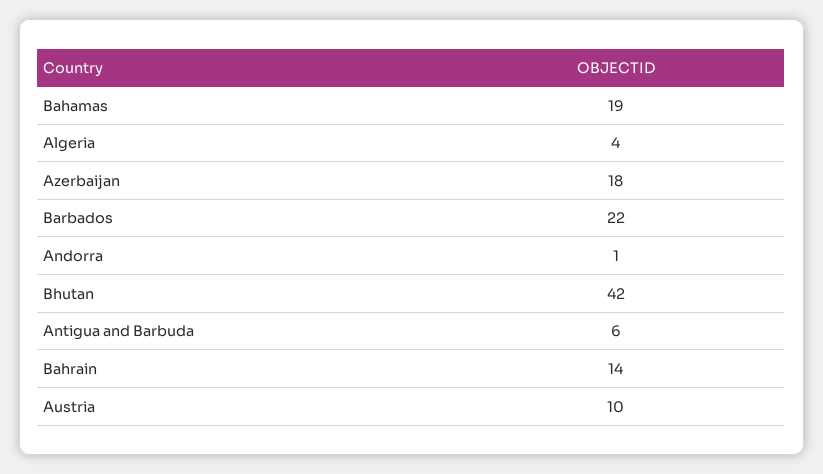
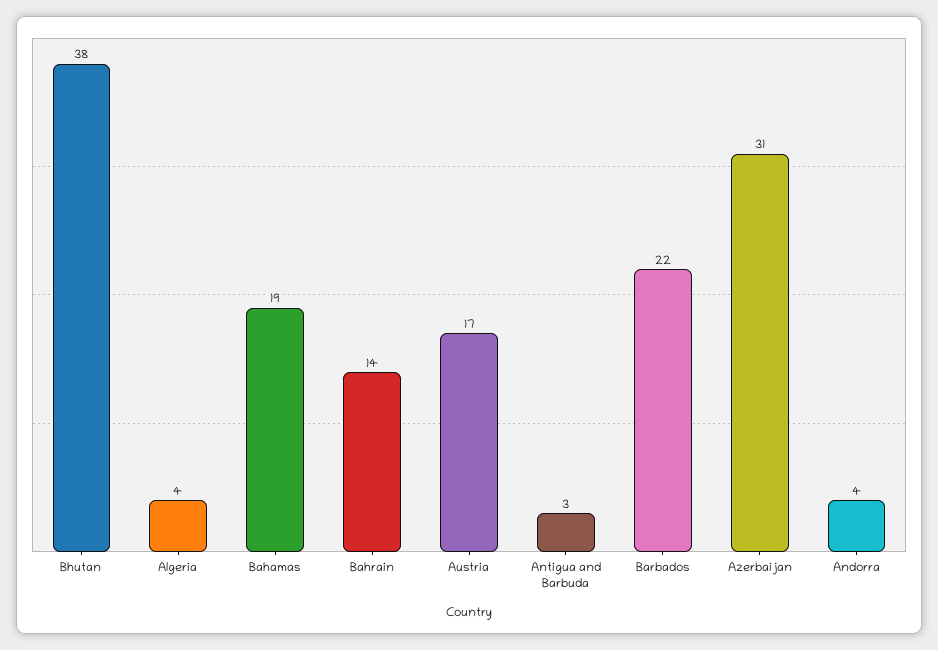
  {
    "Bahamas": 19,
    "Algeria": 4,
-   "Azerbaijan": 18,
+   "Azerbaijan": 31,
    "Barbados": 22,
-   "Andorra": 1,
+   "Andorra": 4,
-   "Bhutan": 42,
+   "Bhutan": 38,
-   "Antigua and Barbuda": 6,
+   "Antigua and Barbuda": 3,
    "Bahrain": 14,
-   "Austria": 10
+   "Austria": 17
  }

